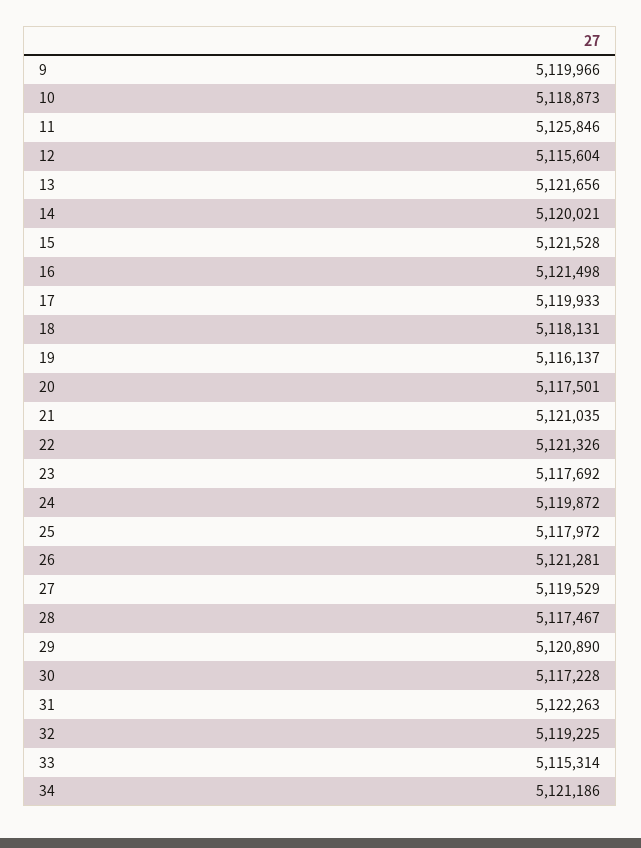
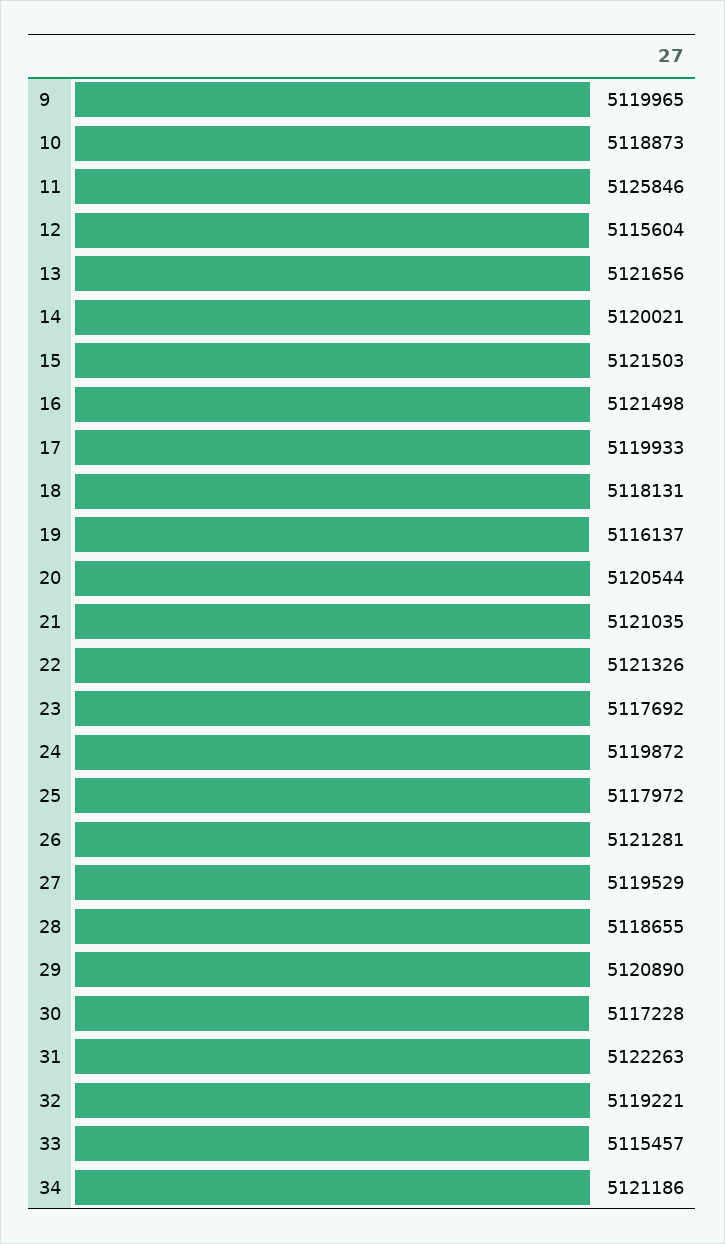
  {
-   "9": 5119966,
+   "9": 5119965,
    "10": 5118873,
    "11": 5125846,
    "12": 5115604,
    "13": 5121656,
    "14": 5120021,
-   "15": 5121528,
+   "15": 5121503,
    "16": 5121498,
    "17": 5119933,
    "18": 5118131,
    "19": 5116137,
-   "20": 5117501,
+   "20": 5120544,
    "21": 5121035,
    "22": 5121326,
    "23": 5117692,
    "24": 5119872,
    "25": 5117972,
    "26": 5121281,
    "27": 5119529,
-   "28": 5117467,
+   "28": 5118655,
    "29": 5120890,
    "30": 5117228,
    "31": 5122263,
-   "32": 5119225,
+   "32": 5119221,
-   "33": 5115314,
+   "33": 5115457,
    "34": 5121186
  }

